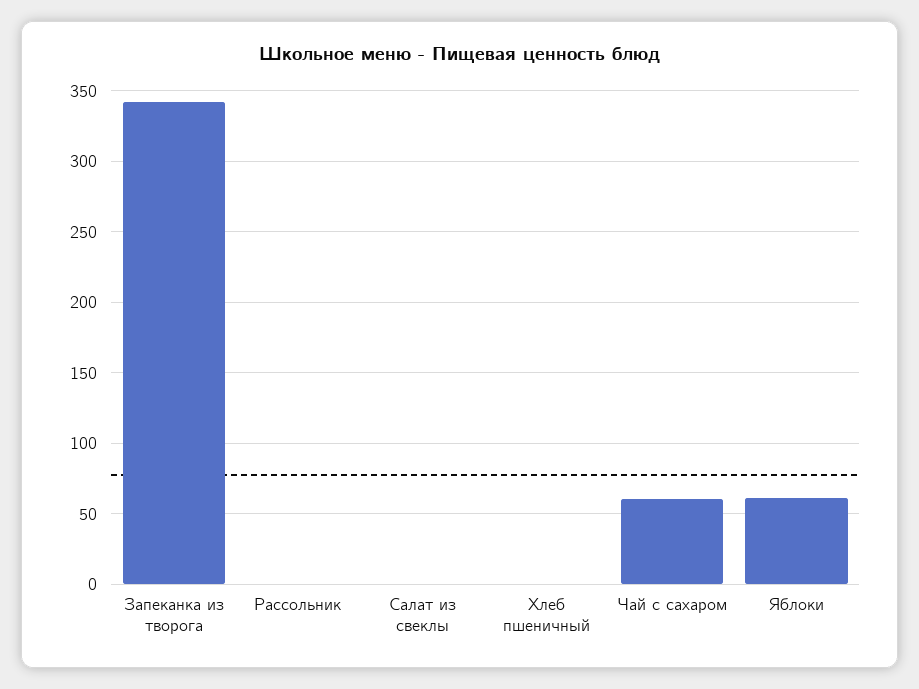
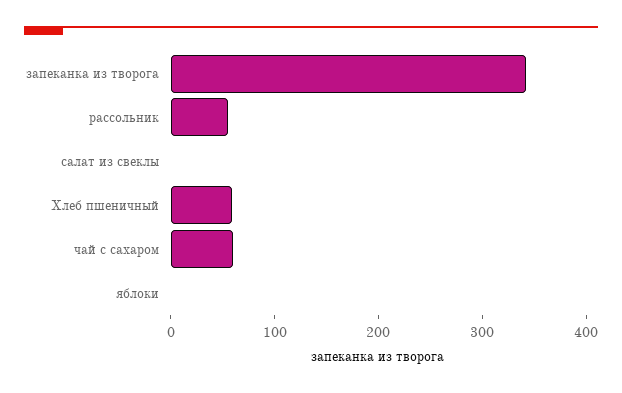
  {
    "Запеканка из творога": 340,
-   "Рассольник": 0,
+   "Рассольник": 60,
    "Салат из свеклы": 0,
-   "Хлеб пшеничный": 0,
+   "Хлеб пшеничный": 60,
    "Чай с сахаром": 60,
-   "Яблоки": 60
+   "Яблоки": 0
  }

